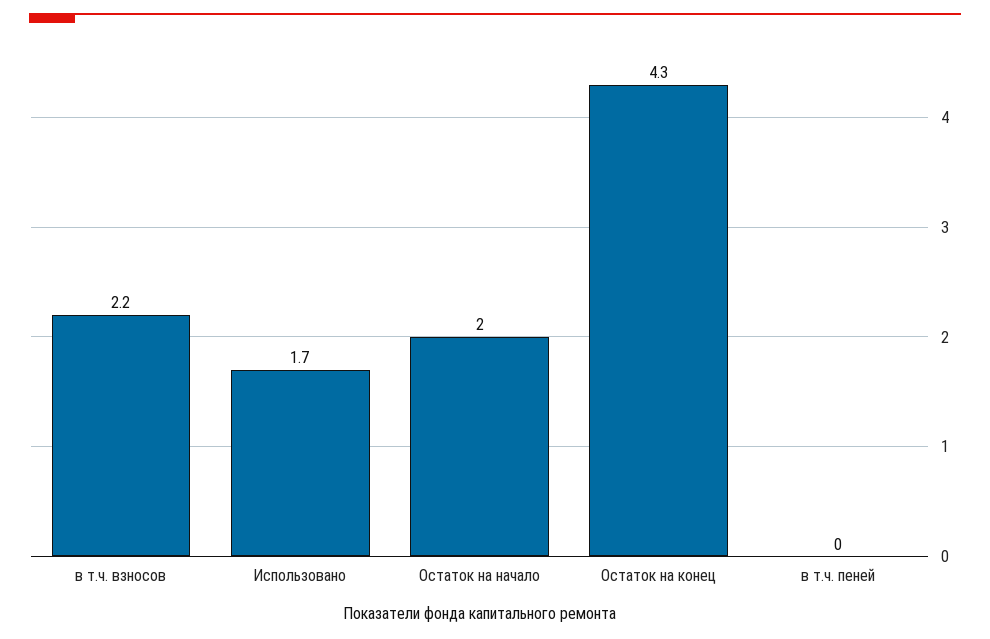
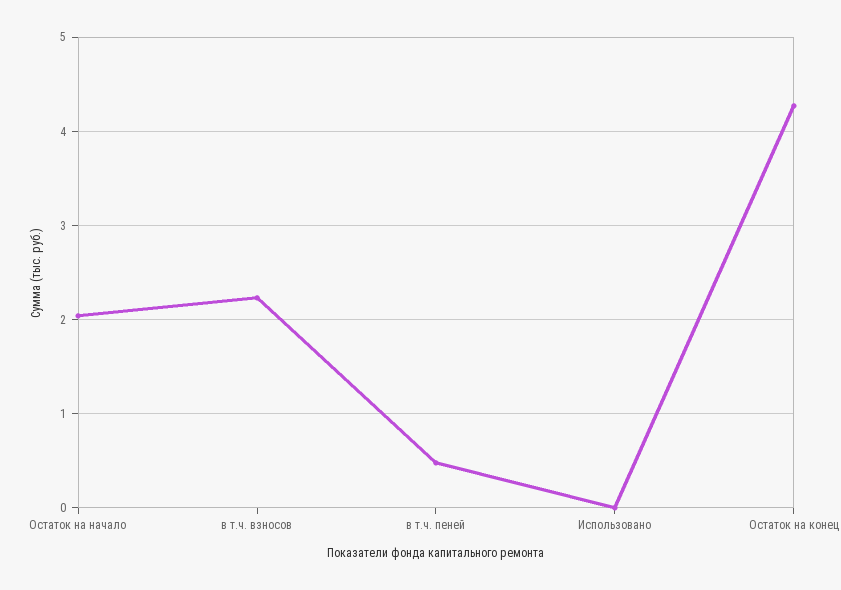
  {
    "в т.ч. взносов": 2.2,
-   "Использовано": 1.7,
+   "Использовано": 0,
    "Остаток на начало": 2,
    "Остаток на конец": 4.3,
-   "в т.ч. пеней": 0
+   "в т.ч. пеней": 0.5
  }

